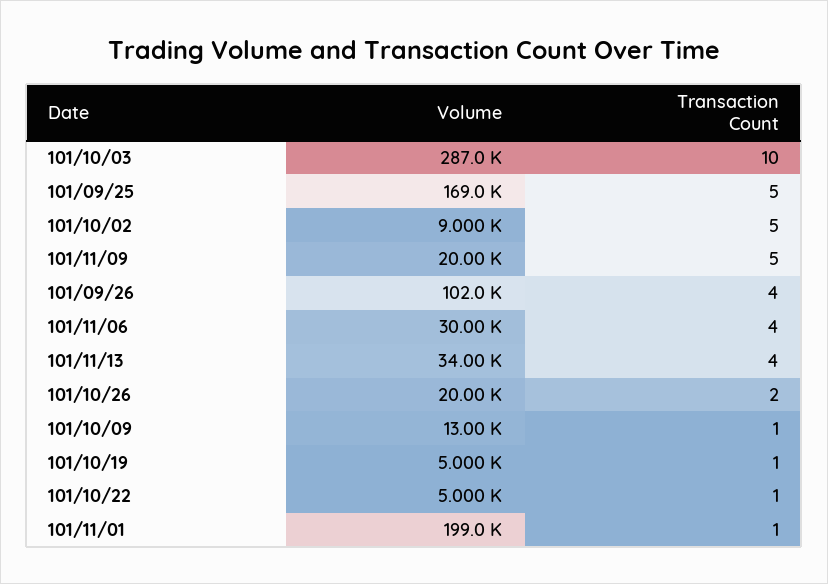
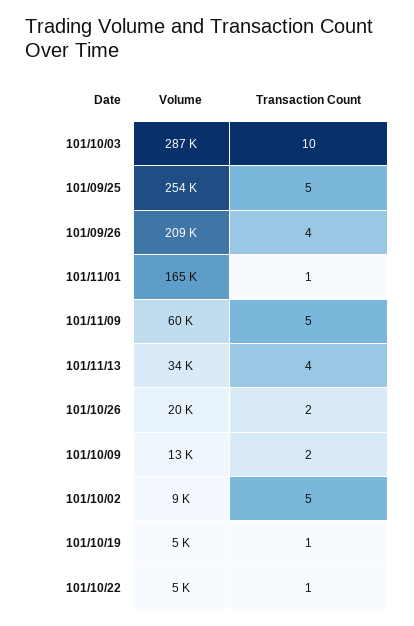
  {
    "Volume": {
      "101/10/03": 287000,
-     "101/09/25": 169000,
+     "101/09/25": 254000,
      "101/10/02": 9000,
-     "101/11/09": 20000,
+     "101/11/09": 60000,
-     "101/09/26": 102000,
+     "101/09/26": 209000,
-     "101/11/06": 30000,
      "101/11/13": 34000,
      "101/10/26": 20000,
      "101/10/09": 13000,
      "101/10/19": 5000,
      "101/10/22": 5000,
-     "101/11/01": 199000
+     "101/11/01": 165000
    },
    "Transaction Count": {
      "101/10/03": 10,
      "101/09/25": 5,
      "101/10/02": 5,
      "101/11/09": 5,
      "101/09/26": 4,
-     "101/11/06": 4,
      "101/11/13": 4,
      "101/10/26": 2,
-     "101/10/09": 1,
+     "101/10/09": 2,
      "101/10/19": 1,
      "101/10/22": 1,
      "101/11/01": 1
    }
  }

